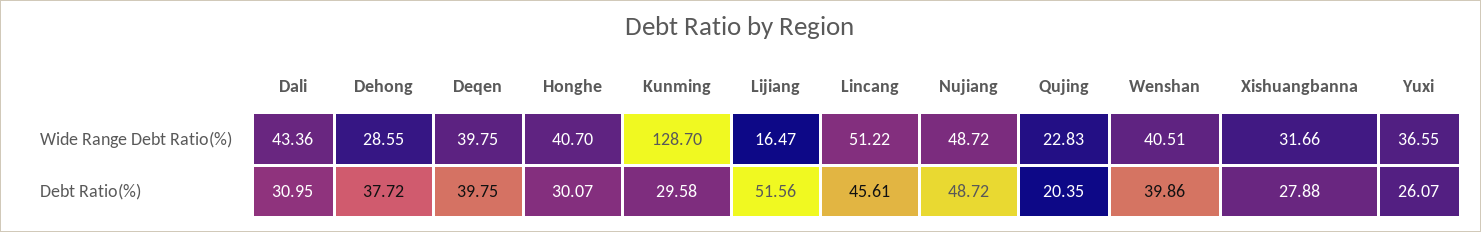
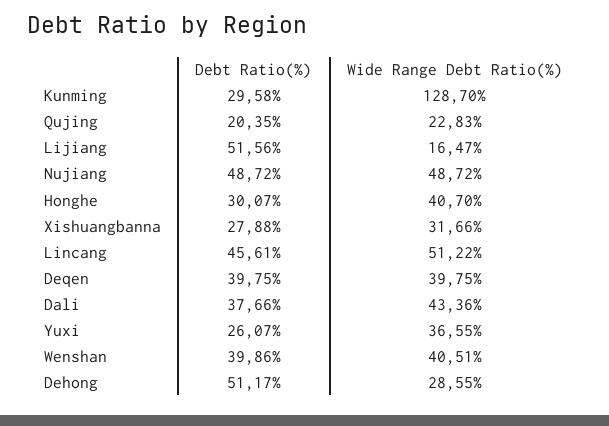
  {
    "Dali": {
      "Wide Range Debt Ratio(%)": 43.36,
-     "Debt Ratio(%)": 30.95
+     "Debt Ratio(%)": 37.66
    },
    "Dehong": {
      "Wide Range Debt Ratio(%)": 28.55,
-     "Debt Ratio(%)": 37.72
+     "Debt Ratio(%)": 51.17
    },
    "Deqen": {
      "Wide Range Debt Ratio(%)": 39.75,
      "Debt Ratio(%)": 39.75
    },
    "Honghe": {
      "Wide Range Debt Ratio(%)": 40.7,
      "Debt Ratio(%)": 30.07
    },
    "Kunming": {
      "Wide Range Debt Ratio(%)": 128.7,
      "Debt Ratio(%)": 29.58
    },
    "Lijiang": {
      "Wide Range Debt Ratio(%)": 16.47,
      "Debt Ratio(%)": 51.56
    },
    "Lincang": {
      "Wide Range Debt Ratio(%)": 51.22,
      "Debt Ratio(%)": 45.61
    },
    "Nujiang": {
      "Wide Range Debt Ratio(%)": 48.72,
      "Debt Ratio(%)": 48.72
    },
    "Qujing": {
      "Wide Range Debt Ratio(%)": 22.83,
      "Debt Ratio(%)": 20.35
    },
    "Wenshan": {
      "Wide Range Debt Ratio(%)": 40.51,
      "Debt Ratio(%)": 39.86
    },
    "Xishuangbanna": {
      "Wide Range Debt Ratio(%)": 31.66,
      "Debt Ratio(%)": 27.88
    },
    "Yuxi": {
      "Wide Range Debt Ratio(%)": 36.55,
      "Debt Ratio(%)": 26.07
    }
  }

